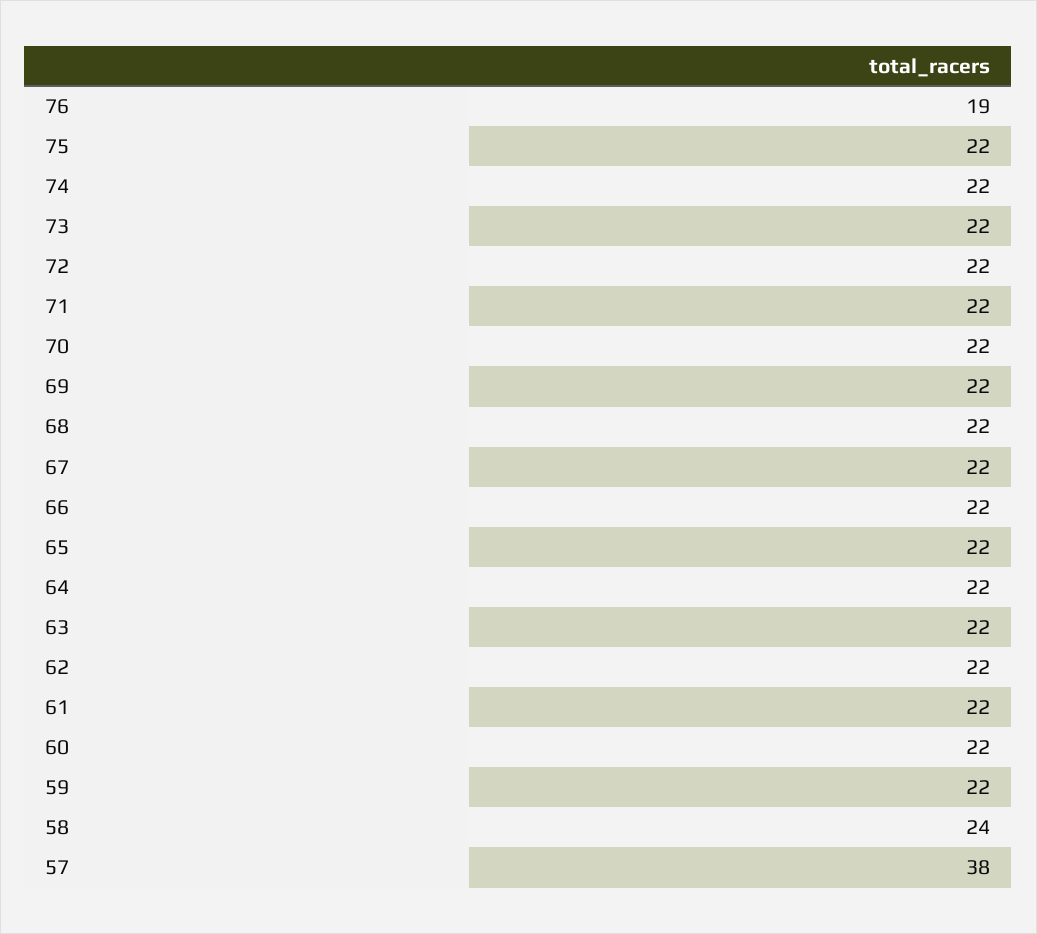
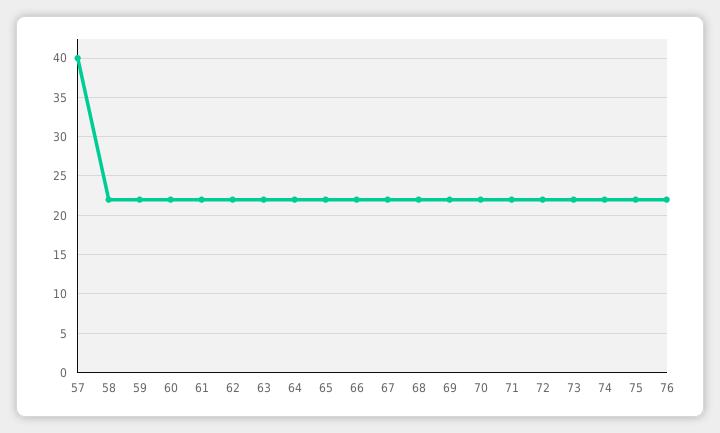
  {
-   "76": 19,
+   "76": 22,
    "75": 22,
    "74": 22,
    "73": 22,
    "72": 22,
    "71": 22,
    "70": 22,
    "69": 22,
    "68": 22,
    "67": 22,
    "66": 22,
    "65": 22,
    "64": 22,
    "63": 22,
    "62": 22,
    "61": 22,
    "60": 22,
    "59": 22,
-   "58": 24,
+   "58": 22,
-   "57": 38
+   "57": 40
  }

